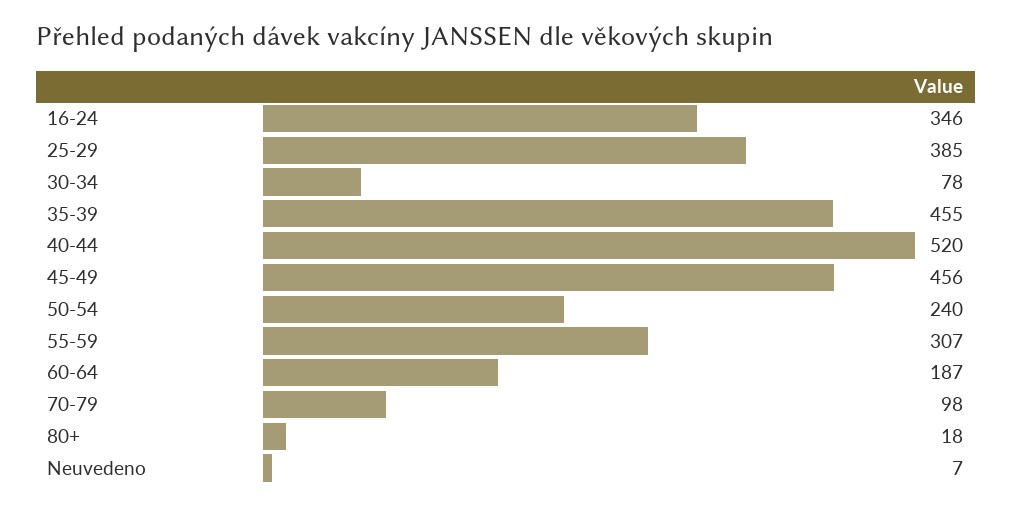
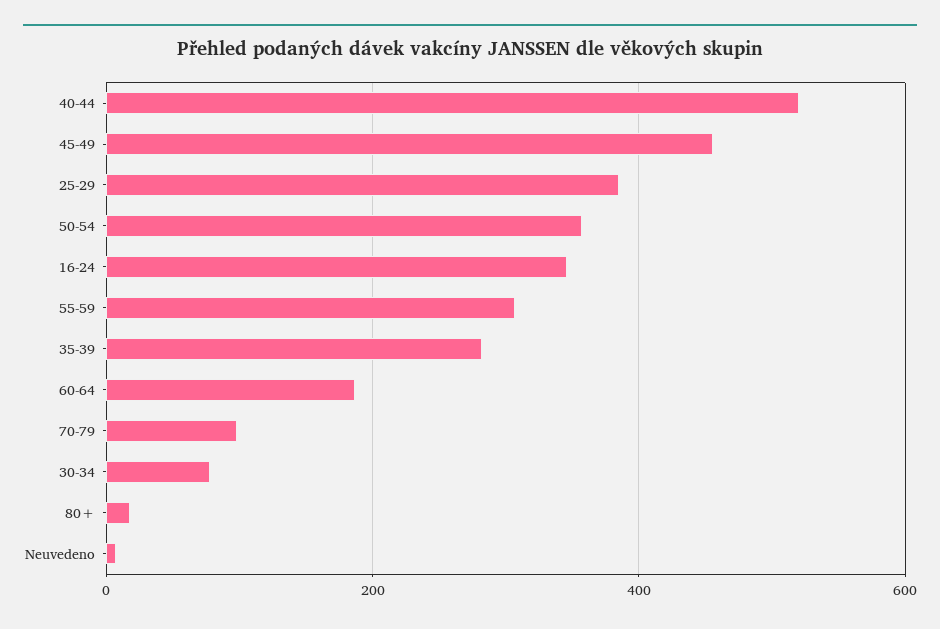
  {
    "16-24": 346,
    "25-29": 385,
    "30-34": 78,
-   "35-39": 455,
+   "35-39": 280,
    "40-44": 520,
    "45-49": 456,
-   "50-54": 240,
+   "50-54": 360,
    "55-59": 307,
    "60-64": 187,
    "70-79": 98,
    "80+": 18,
    "Neuvedeno": 7
  }

